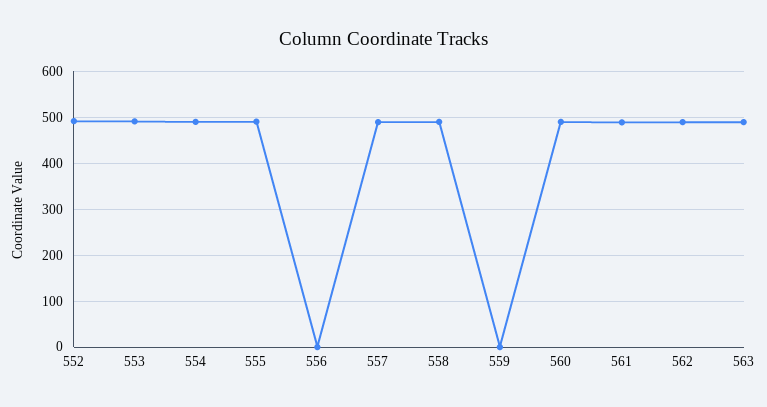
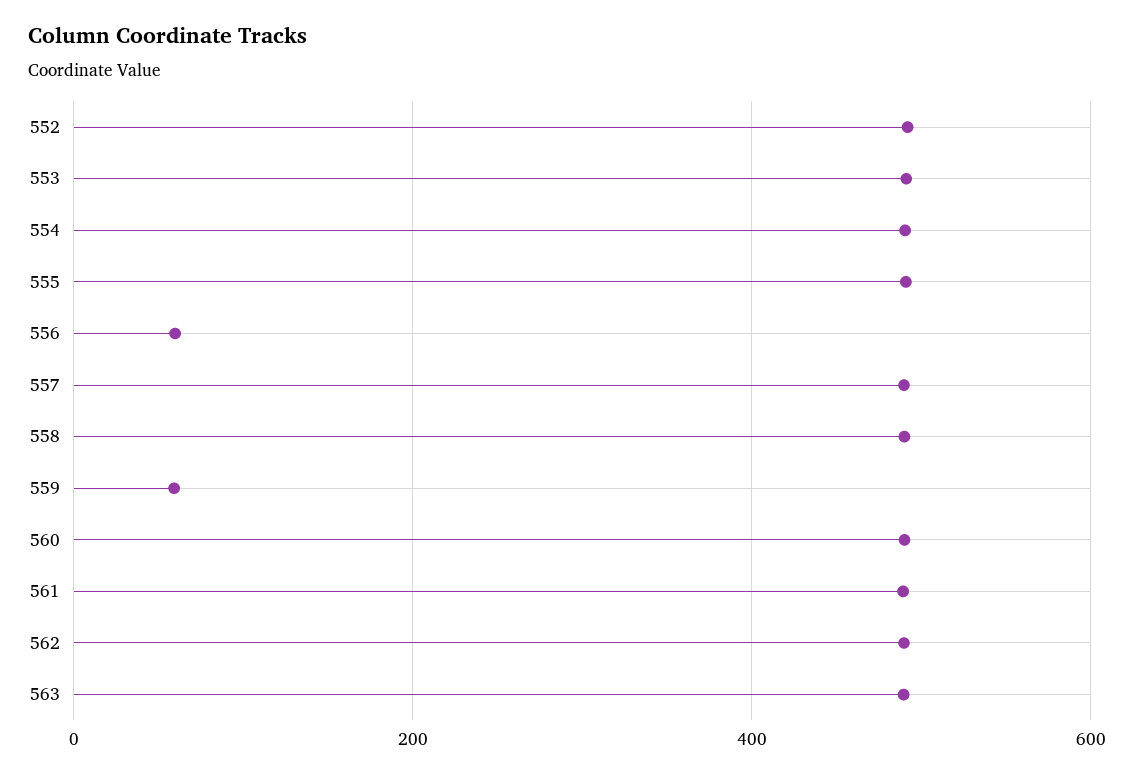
  {
    "552": 500,
    "553": 500,
    "554": 500,
    "555": 500,
-   "556": 0,
+   "556": 60,
    "557": 480,
    "558": 500,
-   "559": 0,
+   "559": 60,
    "560": 500,
    "561": 480,
    "562": 480,
    "563": 480
  }

